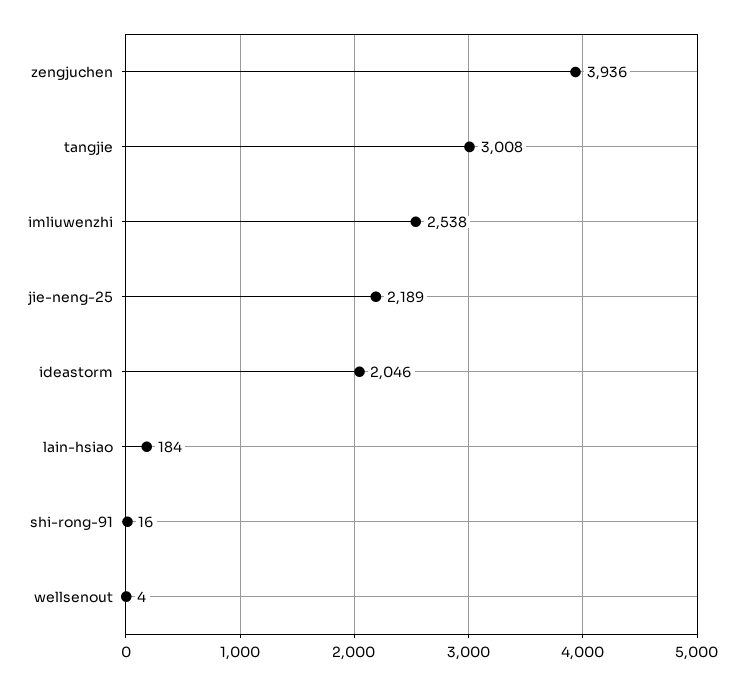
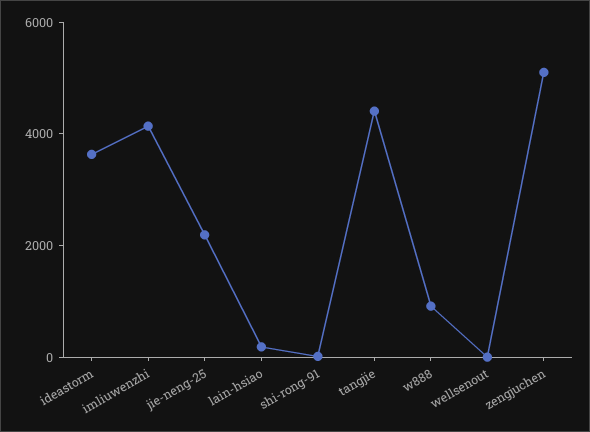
  {
-   "zengjuchen": 3936,
+   "zengjuchen": 5000,
-   "tangjie": 3008,
+   "tangjie": 4500,
-   "imliuwenzhi": 2538,
+   "imliuwenzhi": 4000,
    "jie-neng-25": 2189,
-   "ideastorm": 2046,
+   "ideastorm": 3500,
    "lain-hsiao": 184,
    "shi-rong-91": 16,
-   "wellsenout": 4
+   "wellsenout": 4,
+   "w888": 1000
  }

